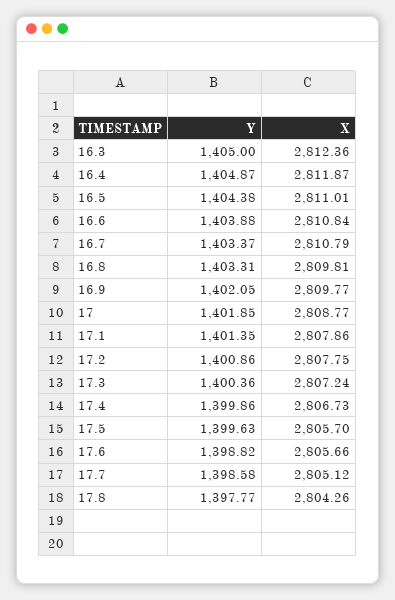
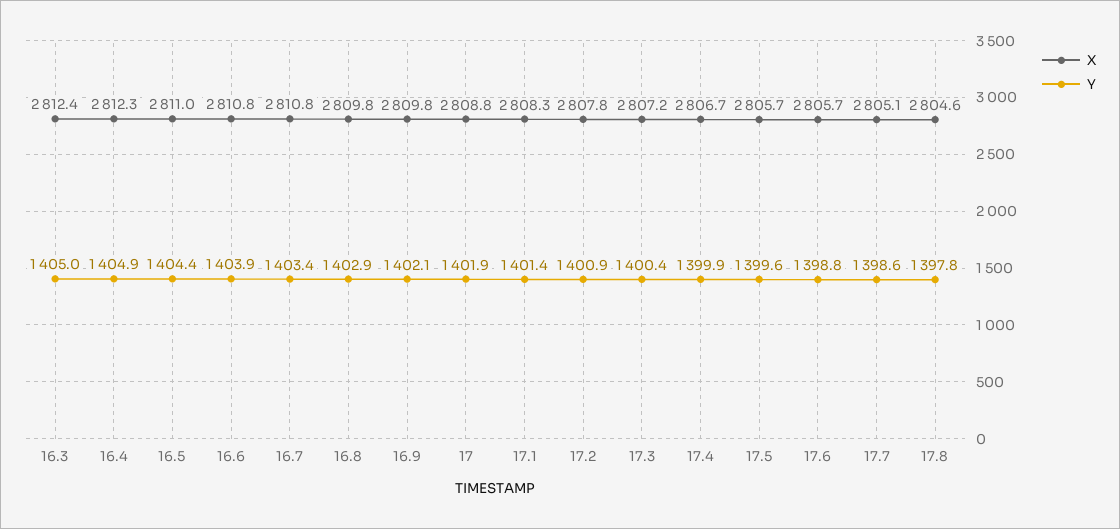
  {
    "Y": {
      "16.3": 1405,
      "16.4": 1404.87,
      "16.5": 1404.38,
      "16.6": 1403.88,
      "16.7": 1403.37,
-     "16.8": 1403.31,
+     "16.8": 1402.9,
      "16.9": 1402.05,
      "17": 1401.85,
      "17.1": 1401.35,
      "17.2": 1400.86,
      "17.3": 1400.36,
      "17.4": 1399.86,
      "17.5": 1399.63,
      "17.6": 1398.82,
      "17.7": 1398.58,
      "17.8": 1397.77
    },
    "X": {
      "16.3": 2812.36,
-     "16.4": 2811.87,
+     "16.4": 2812.3,
      "16.5": 2811.01,
      "16.6": 2810.84,
      "16.7": 2810.79,
      "16.8": 2809.81,
      "16.9": 2809.77,
      "17": 2808.77,
-     "17.1": 2807.86,
+     "17.1": 2808.3,
      "17.2": 2807.75,
      "17.3": 2807.24,
      "17.4": 2806.73,
      "17.5": 2805.7,
      "17.6": 2805.66,
      "17.7": 2805.12,
-     "17.8": 2804.26
+     "17.8": 2804.6
    }
  }

